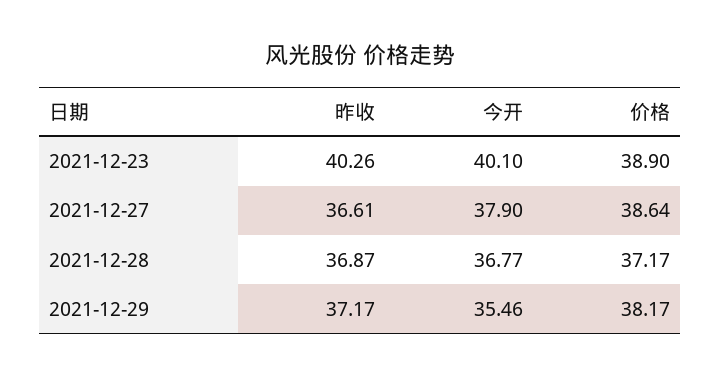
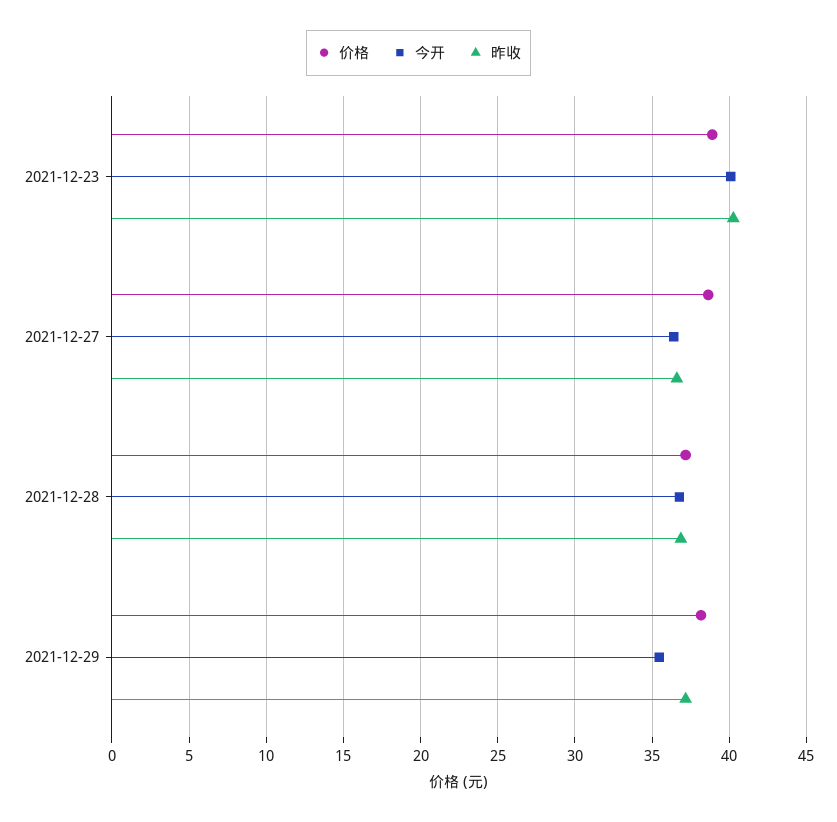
  {
    "昨收": {
      "2021-12-23": 40.26,
      "2021-12-27": 36.61,
      "2021-12-28": 36.87,
      "2021-12-29": 37.17
    },
    "今开": {
      "2021-12-23": 40.1,
-     "2021-12-27": 37.9,
+     "2021-12-27": 36.5,
      "2021-12-28": 36.77,
      "2021-12-29": 35.46
    },
    "价格": {
      "2021-12-23": 38.9,
      "2021-12-27": 38.64,
      "2021-12-28": 37.17,
      "2021-12-29": 38.17
    }
  }

